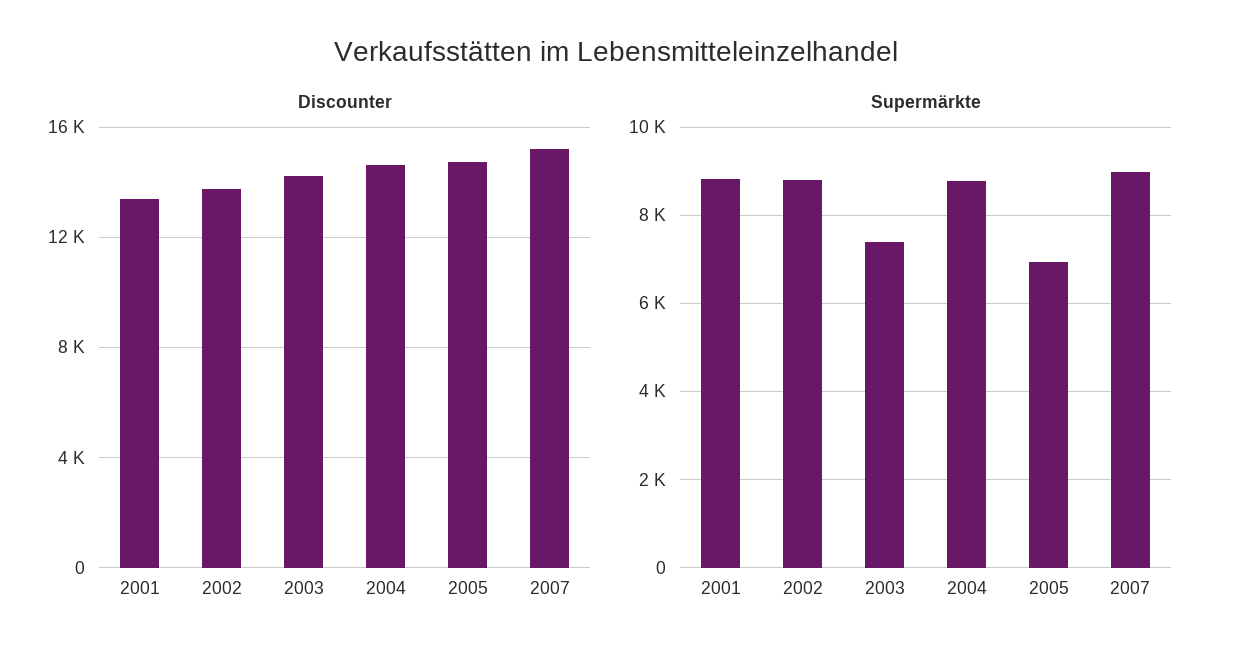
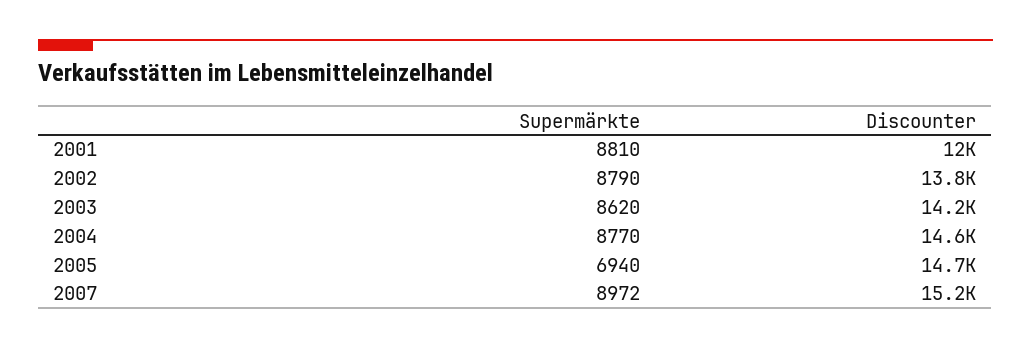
  {
    "Discounter": {
-     "2001": 13500,
+     "2001": 12000,
      "2002": 13800,
      "2003": 14200,
      "2004": 14600,
      "2005": 14700,
      "2007": 15200
    },
    "Supermärkte": {
      "2001": 8810,
      "2002": 8790,
-     "2003": 7400,
+     "2003": 8620,
      "2004": 8770,
      "2005": 6940,
      "2007": 8972
    }
  }

